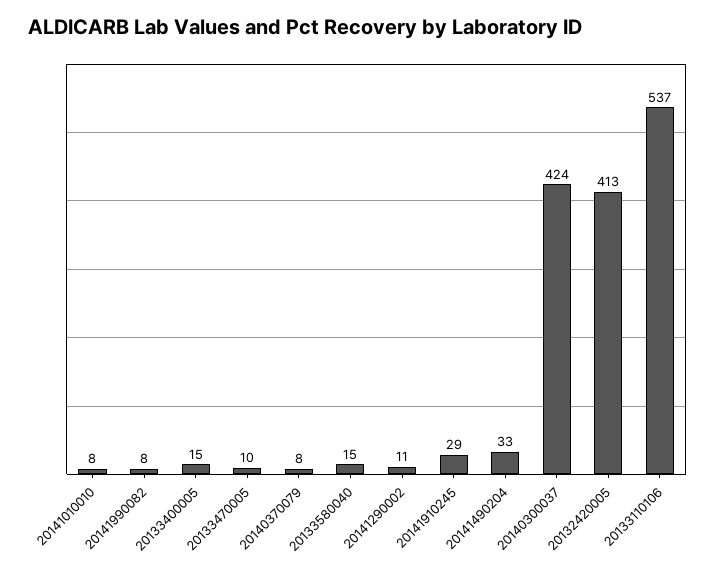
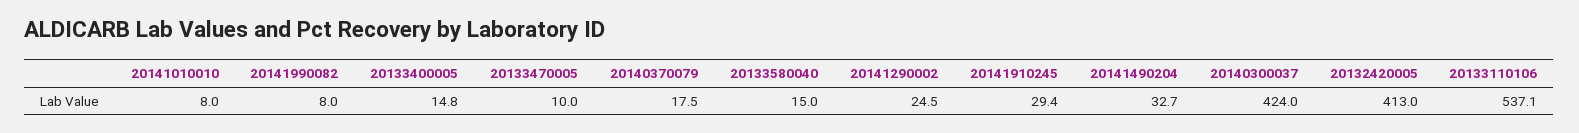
  {
    "20141010010": 8,
    "20141990082": 8,
    "20133400005": 14.8,
    "20133470005": 10,
-   "20140370079": 8,
+   "20140370079": 17.5,
    "20133580040": 15,
-   "20141290002": 11,
+   "20141290002": 24.5,
    "20141910245": 29.4,
    "20141490204": 32.7,
    "20140300037": 424,
    "20132420005": 413,
    "20133110106": 537.1
  }

